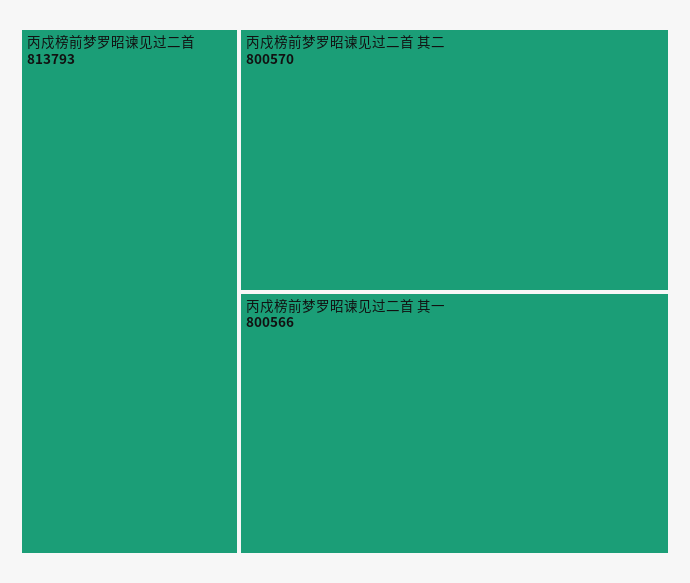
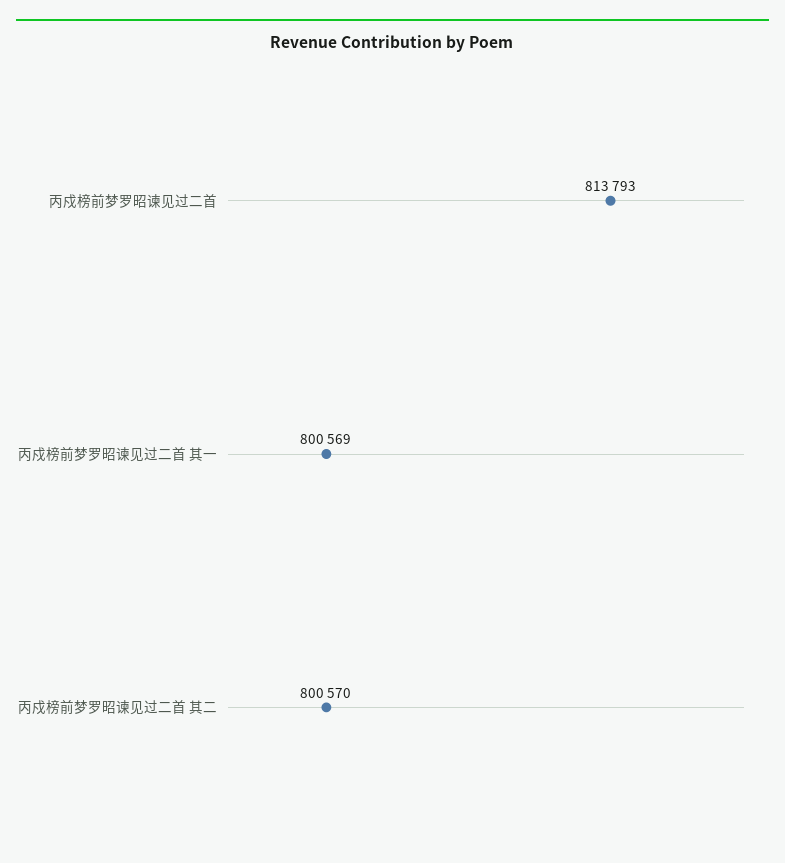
  {
    "丙戍榜前梦罗昭谏见过二首": 813793,
    "丙戍榜前梦罗昭谏见过二首 其二": 800570,
-   "丙戍榜前梦罗昭谏见过二首 其一": 800566
+   "丙戍榜前梦罗昭谏见过二首 其一": 800569
  }

